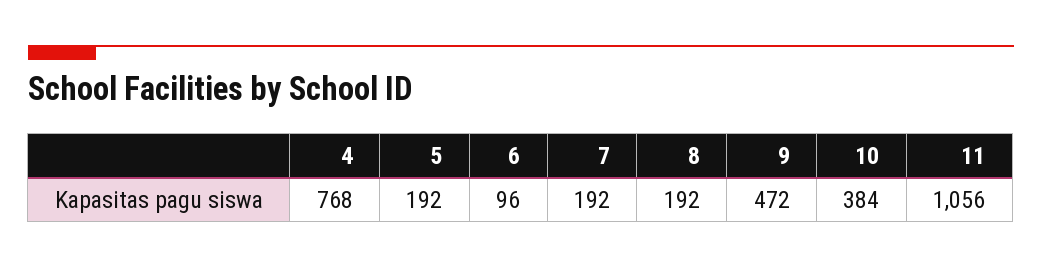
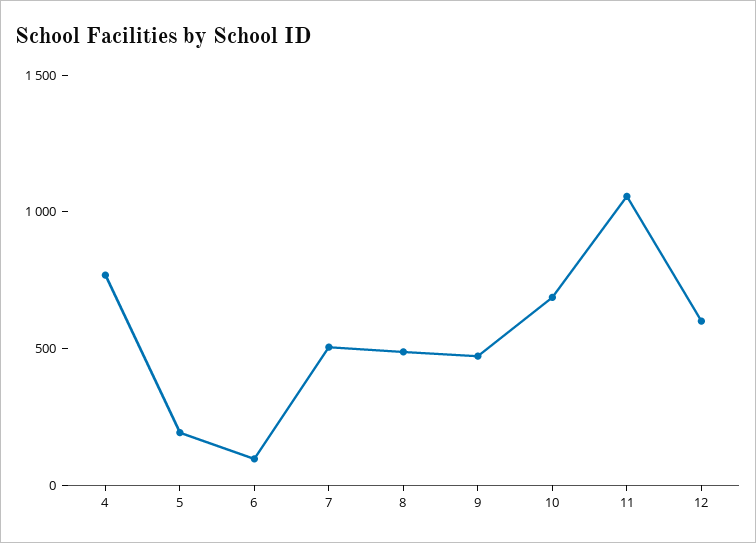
  {
    "4": 768,
    "5": 192,
    "6": 96,
-   "7": 192,
+   "7": 500,
-   "8": 192,
+   "8": 500,
    "9": 472,
-   "10": 384,
+   "10": 700,
-   "11": 1056
+   "11": 1056,
+   "12": 600
  }

